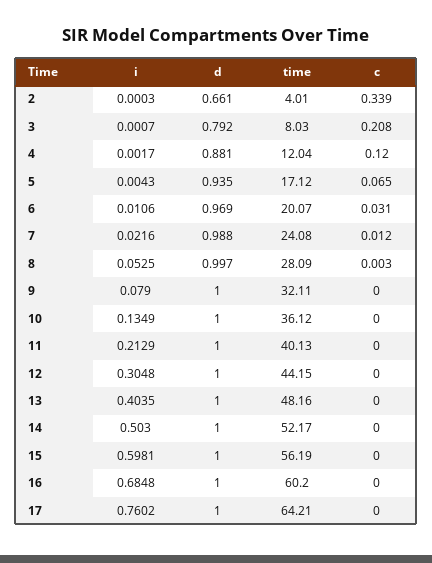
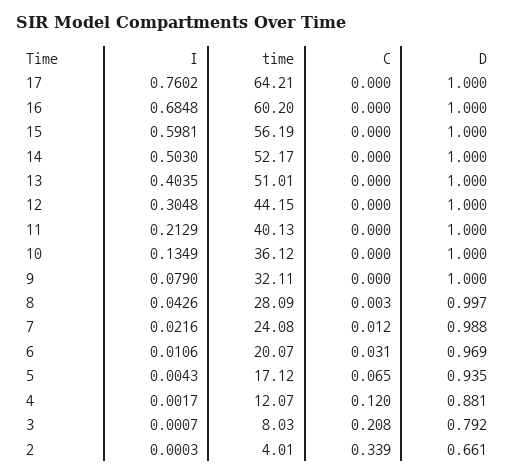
  {
    "i": {
      "2": 0.0003,
      "3": 0.0007,
      "4": 0.0017,
      "5": 0.0043,
      "6": 0.0106,
      "7": 0.0216,
-     "8": 0.0525,
+     "8": 0.0426,
      "9": 0.079,
      "10": 0.1349,
      "11": 0.2129,
      "12": 0.3048,
      "13": 0.4035,
      "14": 0.503,
      "15": 0.5981,
      "16": 0.6848,
      "17": 0.7602
    },
    "d": {
      "2": 0.661,
      "3": 0.792,
      "4": 0.881,
      "5": 0.935,
      "6": 0.969,
      "7": 0.988,
      "8": 0.997,
      "9": 1,
      "10": 1,
      "11": 1,
      "12": 1,
      "13": 1,
      "14": 1,
      "15": 1,
      "16": 1,
      "17": 1
    },
    "time": {
      "2": 4.01,
      "3": 8.03,
-     "4": 12.04,
+     "4": 12.07,
      "5": 17.12,
      "6": 20.07,
      "7": 24.08,
      "8": 28.09,
      "9": 32.11,
      "10": 36.12,
      "11": 40.13,
      "12": 44.15,
-     "13": 48.16,
+     "13": 51.01,
      "14": 52.17,
      "15": 56.19,
      "16": 60.2,
      "17": 64.21
    },
    "c": {
      "2": 0.339,
      "3": 0.208,
      "4": 0.12,
      "5": 0.065,
      "6": 0.031,
      "7": 0.012,
      "8": 0.003,
      "9": 0,
      "10": 0,
      "11": 0,
      "12": 0,
      "13": 0,
      "14": 0,
      "15": 0,
      "16": 0,
      "17": 0
    }
  }

